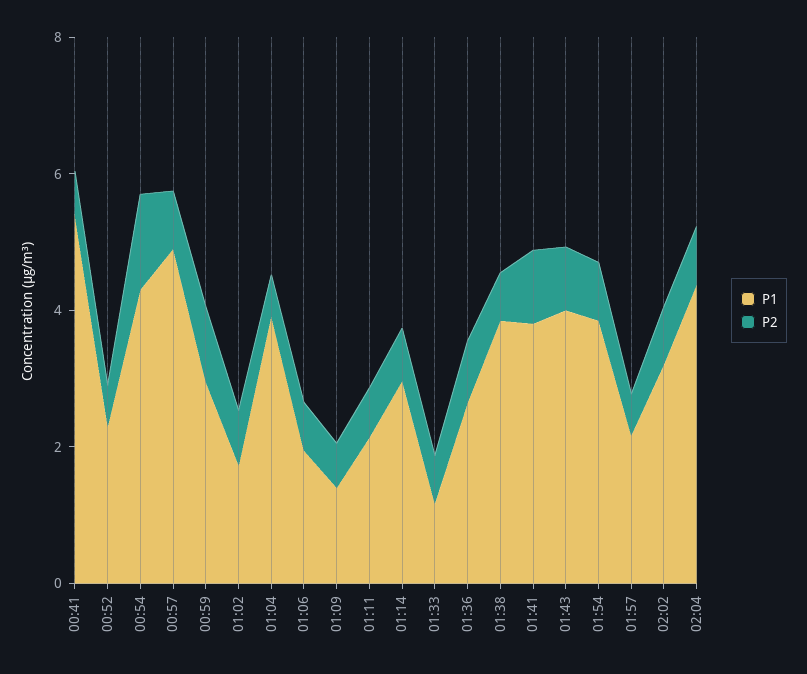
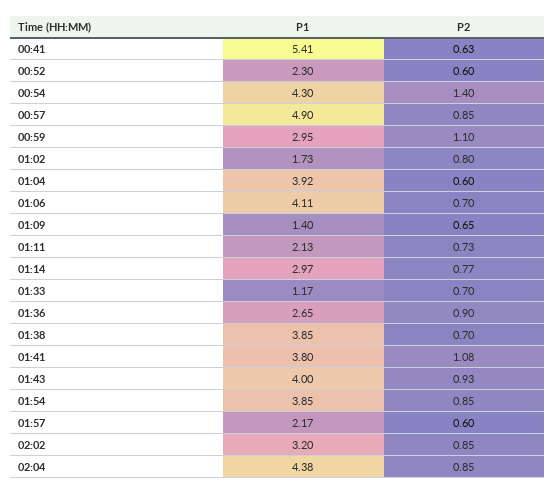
  {
    "P1": {
      "00:41": 5.41,
      "00:52": 2.3,
      "00:54": 4.3,
      "00:57": 4.9,
      "00:59": 2.95,
      "01:02": 1.73,
      "01:04": 3.92,
-     "01:06": 2,
+     "01:06": 4.11,
      "01:09": 1.4,
      "01:11": 2.13,
      "01:14": 2.97,
      "01:33": 1.17,
      "01:36": 2.65,
      "01:38": 3.85,
      "01:41": 3.8,
      "01:43": 4,
      "01:54": 3.85,
      "01:57": 2.17,
      "02:02": 3.2,
      "02:04": 4.38
    },
    "P2": {
      "00:41": 0.63,
      "00:52": 0.6,
      "00:54": 1.4,
      "00:57": 0.85,
      "00:59": 1.1,
      "01:02": 0.8,
      "01:04": 0.6,
      "01:06": 0.7,
      "01:09": 0.65,
      "01:11": 0.73,
      "01:14": 0.77,
      "01:33": 0.7,
      "01:36": 0.9,
      "01:38": 0.7,
      "01:41": 1.08,
      "01:43": 0.93,
      "01:54": 0.85,
      "01:57": 0.6,
      "02:02": 0.85,
      "02:04": 0.85
    }
  }

